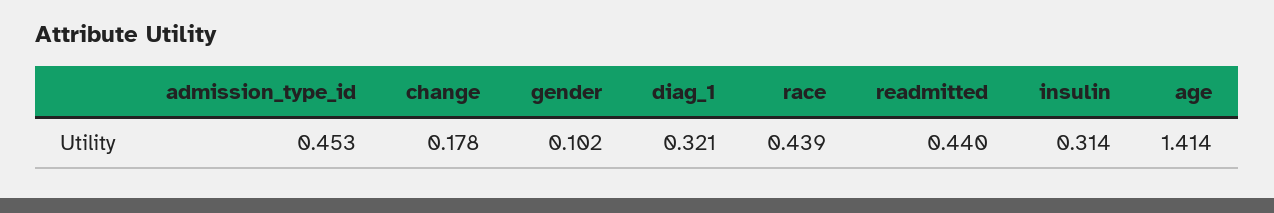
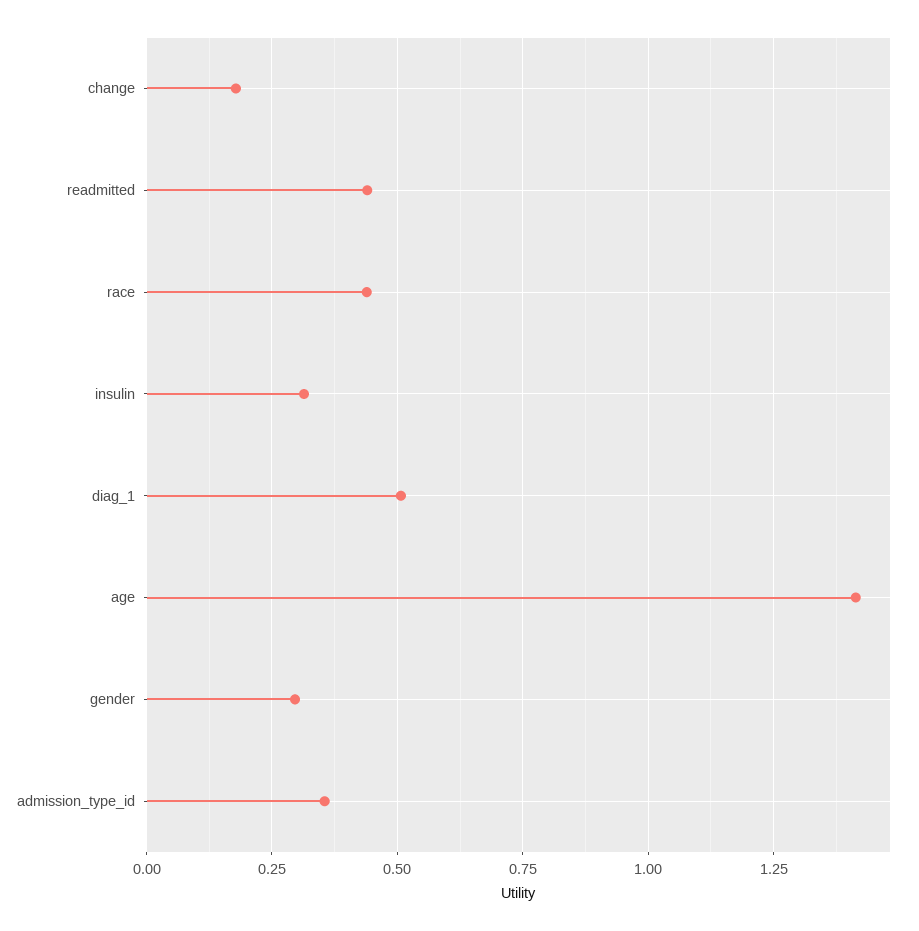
  {
-   "admission_type_id": 0.453,
+   "admission_type_id": 0.35,
    "change": 0.178,
-   "gender": 0.102,
+   "gender": 0.3,
-   "diag_1": 0.321,
+   "diag_1": 0.5,
    "race": 0.439,
    "readmitted": 0.44,
    "insulin": 0.314,
    "age": 1.414
  }

